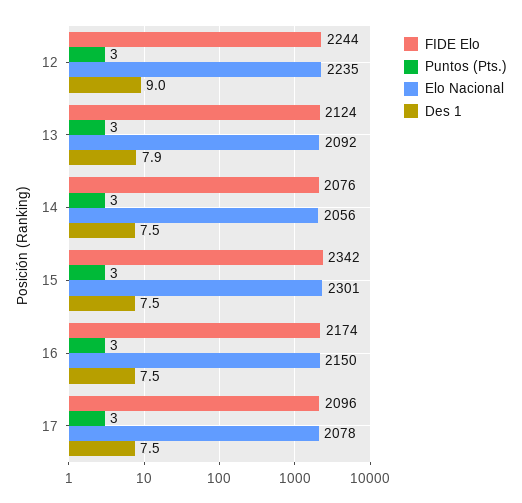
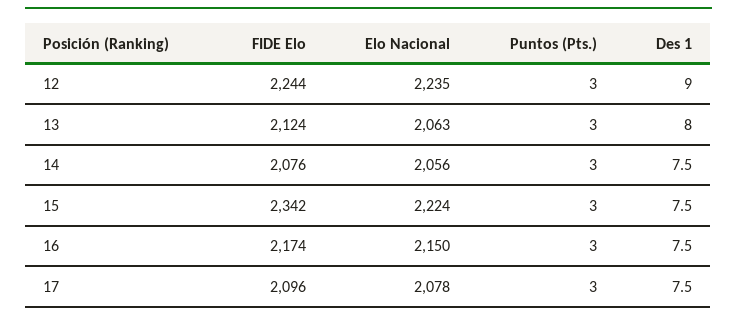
  {
    "FIDE Elo": {
      "12": 2244,
      "13": 2124,
      "14": 2076,
      "15": 2342,
      "16": 2174,
      "17": 2096
    },
    "Puntos (Pts.)": {
      "12": 3,
      "13": 3,
      "14": 3,
      "15": 3,
      "16": 3,
      "17": 3
    },
    "Elo Nacional": {
      "12": 2235,
-     "13": 2092,
+     "13": 2063,
      "14": 2056,
-     "15": 2301,
+     "15": 2224,
      "16": 2150,
      "17": 2078
    },
    "Des 1": {
      "12": 9,
-     "13": 7.9,
+     "13": 8,
      "14": 7.5,
      "15": 7.5,
      "16": 7.5,
      "17": 7.5
    }
  }

